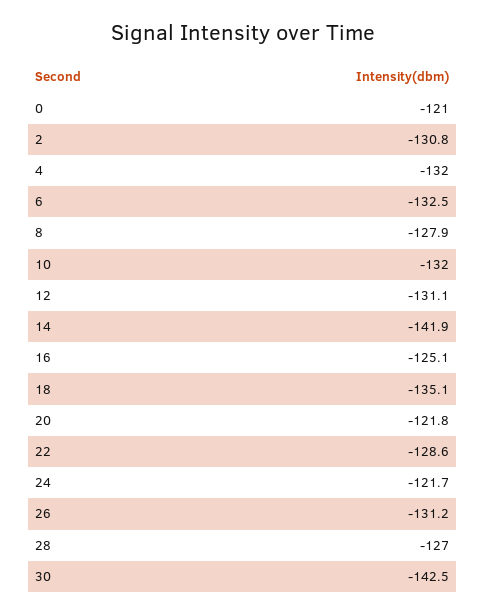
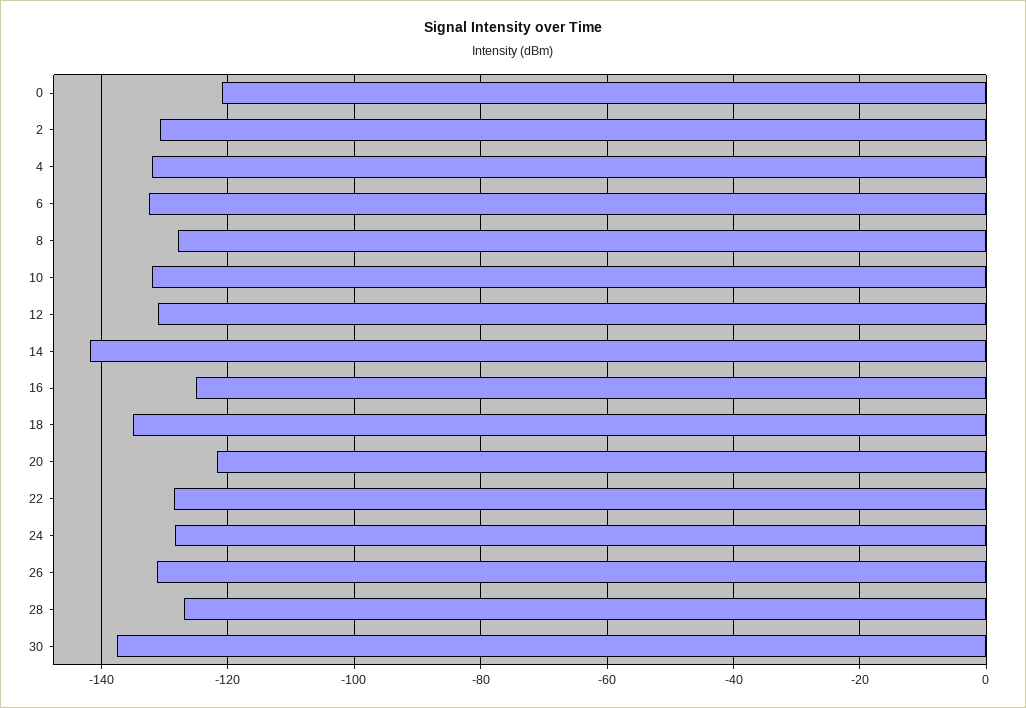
  {
    "0": -121,
    "2": -130.8,
    "4": -132,
    "6": -132.5,
    "8": -127.9,
    "10": -132,
    "12": -131.1,
    "14": -141.9,
    "16": -125.1,
    "18": -135.1,
    "20": -121.8,
    "22": -128.6,
-   "24": -121.7,
+   "24": -128,
    "26": -131.2,
    "28": -127,
-   "30": -142.5
+   "30": -138
  }

